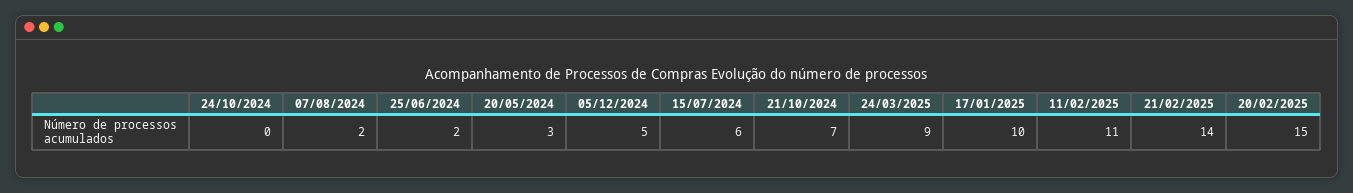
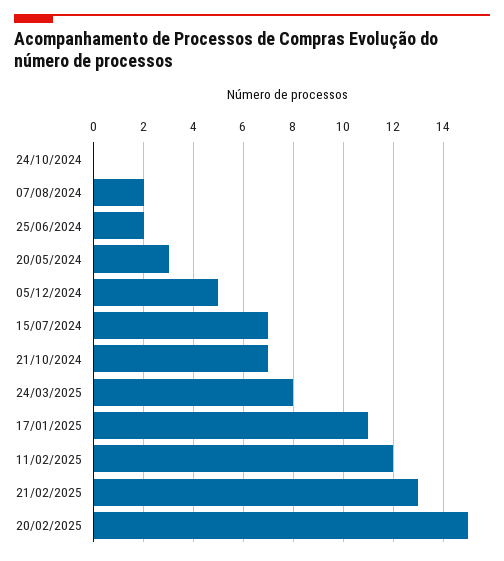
  {
    "24/10/2024": 0,
    "07/08/2024": 2,
    "25/06/2024": 2,
    "20/05/2024": 3,
    "05/12/2024": 5,
-   "15/07/2024": 6,
+   "15/07/2024": 7,
    "21/10/2024": 7,
-   "24/03/2025": 9,
+   "24/03/2025": 8,
-   "17/01/2025": 10,
+   "17/01/2025": 11,
-   "11/02/2025": 11,
+   "11/02/2025": 12,
-   "21/02/2025": 14,
+   "21/02/2025": 13,
    "20/02/2025": 15
  }

